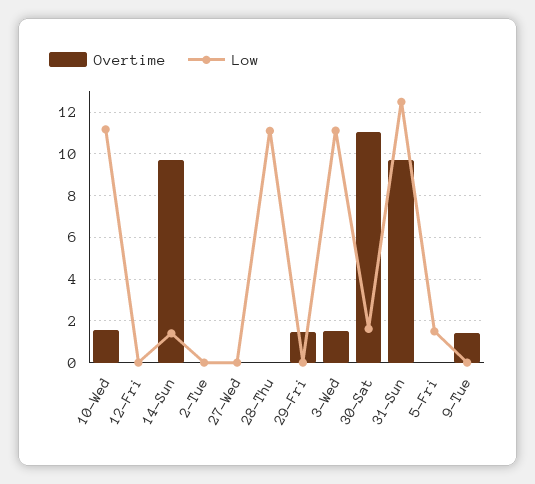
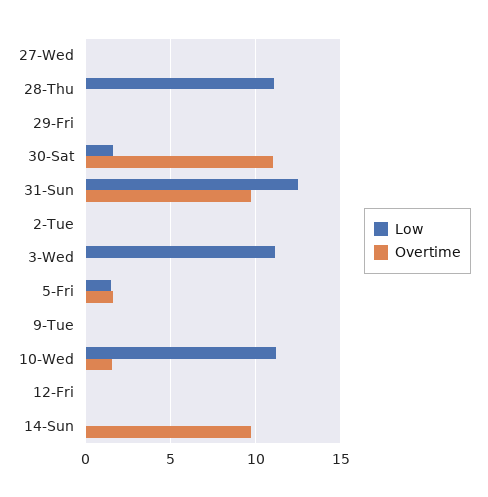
  {
    "Overtime": {
      "10-Wed": 1.5,
      "12-Fri": 0,
      "14-Sun": 9.5,
      "2-Tue": 0,
      "27-Wed": 0,
      "28-Thu": 0,
-     "29-Fri": 1.5,
+     "29-Fri": 0,
-     "3-Wed": 1.5,
+     "3-Wed": 0,
      "30-Sat": 11,
      "31-Sun": 9.5,
-     "5-Fri": 0,
+     "5-Fri": 1.5,
-     "9-Tue": 1.5
+     "9-Tue": 0
    },
    "Low": {
      "10-Wed": 11,
      "12-Fri": 0,
-     "14-Sun": 1.5,
+     "14-Sun": 0,
      "2-Tue": 0,
      "27-Wed": 0,
      "28-Thu": 11,
      "29-Fri": 0,
      "3-Wed": 11,
      "30-Sat": 1.5,
      "31-Sun": 12.5,
      "5-Fri": 1.5,
      "9-Tue": 0
    }
  }

